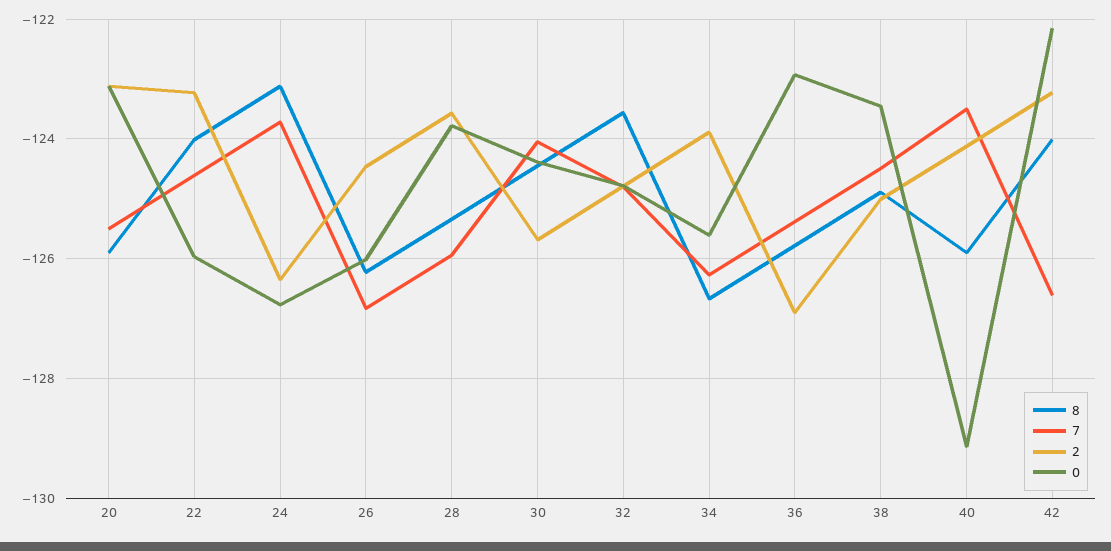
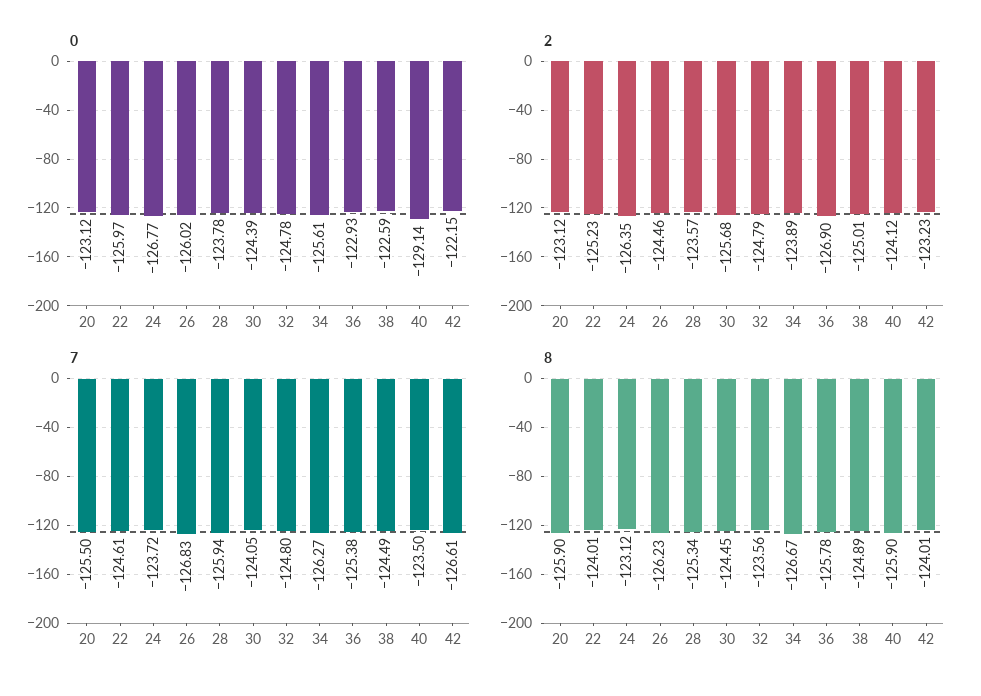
  {
    "8": {
      "20": -125.9,
      "22": -124.01,
      "24": -123.12,
      "26": -126.23,
      "28": -125.34,
      "30": -124.45,
      "32": -123.56,
      "34": -126.67,
      "36": -125.78,
      "38": -124.89,
      "40": -125.9,
      "42": -124.01
    },
    "7": {
      "20": -125.5,
      "22": -124.61,
      "24": -123.72,
      "26": -126.83,
      "28": -125.94,
      "30": -124.05,
      "32": -124.8,
      "34": -126.27,
      "36": -125.38,
      "38": -124.49,
      "40": -123.5,
      "42": -126.61
    },
    "2": {
      "20": -123.12,
-     "22": -123.2,
+     "22": -125.23,
      "24": -126.35,
      "26": -124.46,
      "28": -123.57,
      "30": -125.68,
      "32": -124.79,
      "34": -123.89,
      "36": -126.9,
      "38": -125.01,
      "40": -124.12,
      "42": -123.23
    },
    "0": {
      "20": -123.12,
      "22": -125.97,
      "24": -126.77,
      "26": -126.02,
      "28": -123.78,
      "30": -124.39,
      "32": -124.78,
      "34": -125.61,
      "36": -122.93,
-     "38": -123.4,
+     "38": -122.59,
      "40": -129.14,
      "42": -122.15
    }
  }

